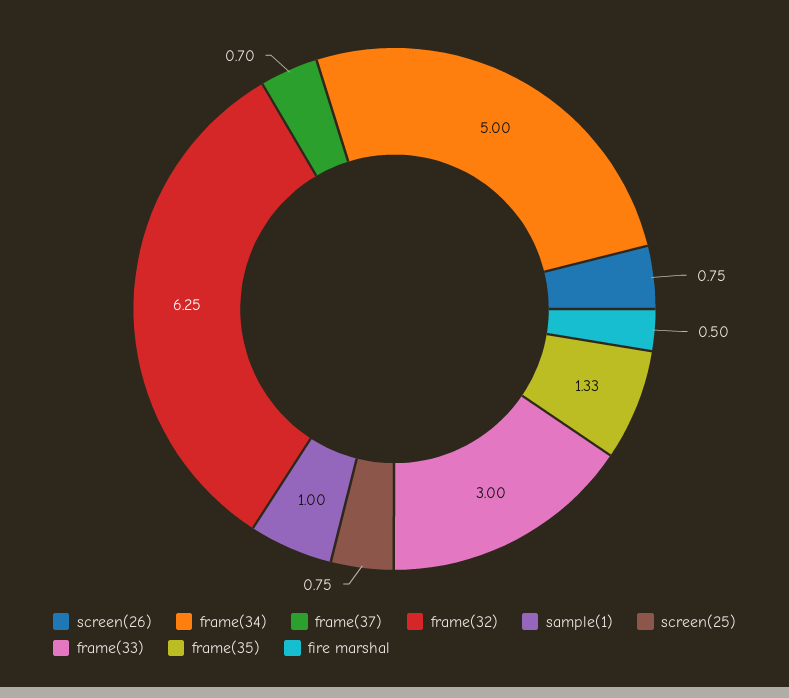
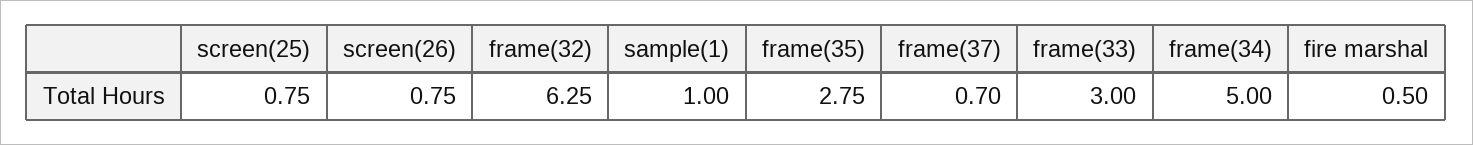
  {
    "screen(26)": 0.75,
    "frame(34)": 5,
    "frame(37)": 0.7,
    "frame(32)": 6.25,
    "sample(1)": 1,
    "screen(25)": 0.75,
    "frame(33)": 3,
-   "frame(35)": 1.33,
+   "frame(35)": 2.75,
    "fire marshal": 0.5
  }

